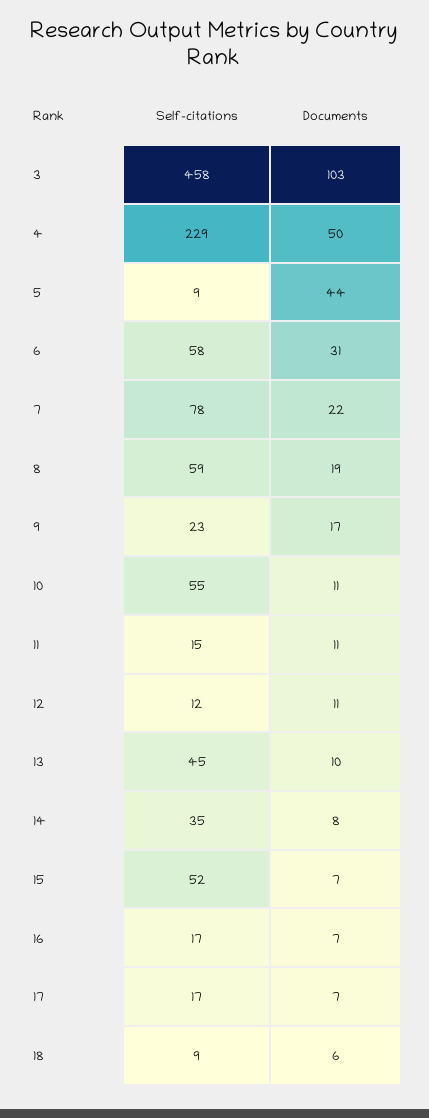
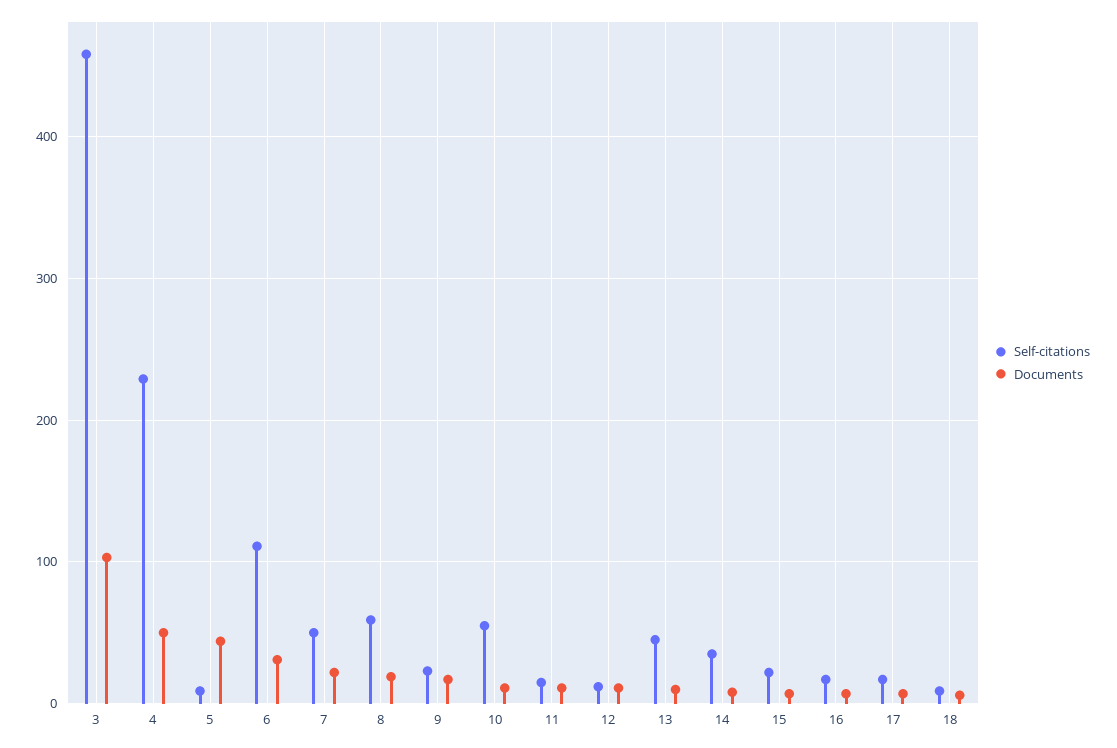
  {
    "Self-citations": {
      "3": 458,
      "4": 229,
      "5": 9,
-     "6": 58,
+     "6": 110,
-     "7": 78,
+     "7": 50,
      "8": 59,
      "9": 23,
      "10": 55,
      "11": 15,
      "12": 12,
      "13": 45,
      "14": 35,
-     "15": 52,
+     "15": 20,
      "16": 17,
      "17": 17,
      "18": 9
    },
    "Documents": {
      "3": 103,
      "4": 50,
      "5": 44,
      "6": 31,
      "7": 22,
      "8": 19,
      "9": 17,
      "10": 11,
      "11": 11,
      "12": 11,
      "13": 10,
      "14": 8,
      "15": 7,
      "16": 7,
      "17": 7,
      "18": 6
    }
  }

